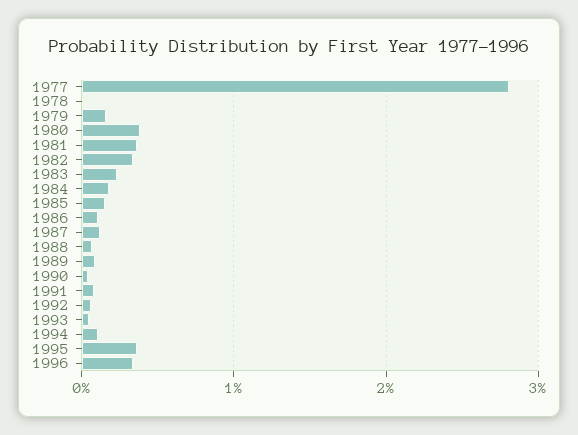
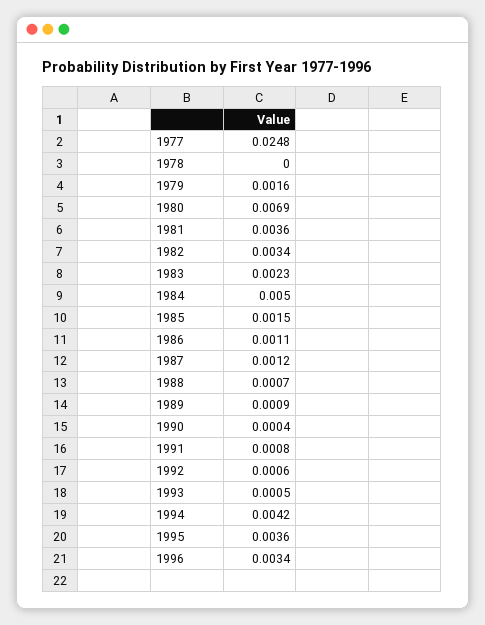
  {
-   "1977": 0.028,
+   "1977": 0.0248,
    "1978": 0,
    "1979": 0.0016,
-   "1980": 0.004,
+   "1980": 0.0069,
    "1981": 0.0036,
    "1982": 0.0034,
    "1983": 0.0023,
-   "1984": 0.002,
+   "1984": 0.005,
    "1985": 0.0015,
    "1986": 0.0011,
    "1987": 0.0012,
    "1988": 0.0007,
    "1989": 0.0009,
    "1990": 0.0004,
    "1991": 0.0008,
    "1992": 0.0006,
    "1993": 0.0005,
-   "1994": 0.001,
+   "1994": 0.0042,
    "1995": 0.0036,
    "1996": 0.0034
  }

